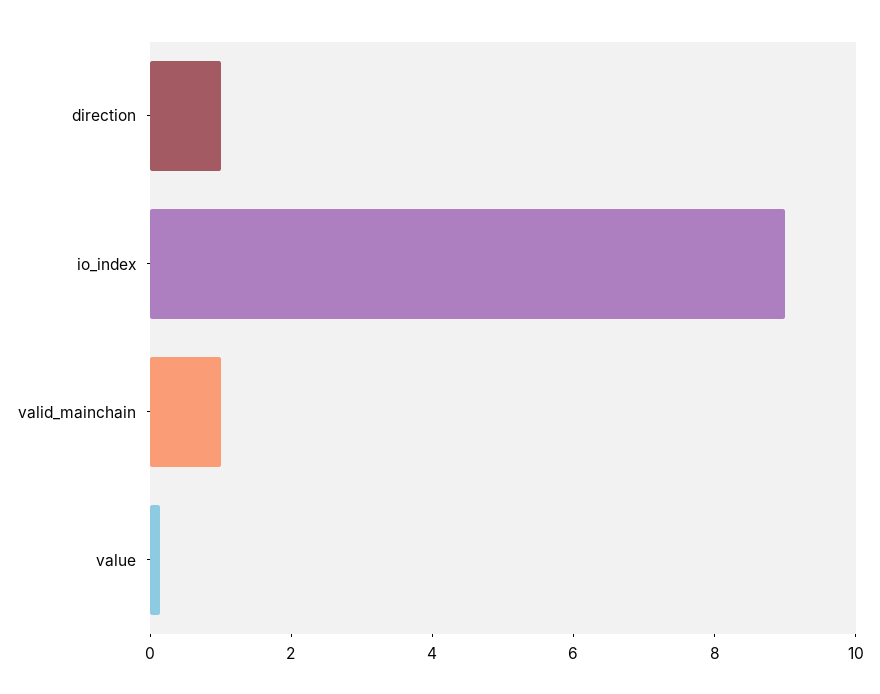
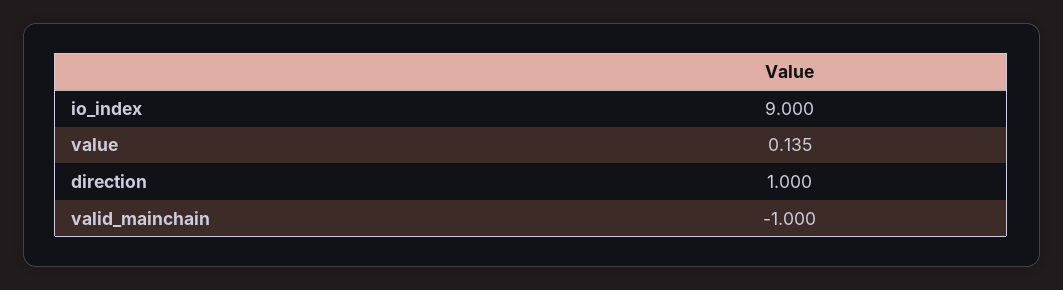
  {
    "direction": 1,
    "io_index": 9,
-   "valid_mainchain": 1,
+   "valid_mainchain": -1,
    "value": 0.135
  }

